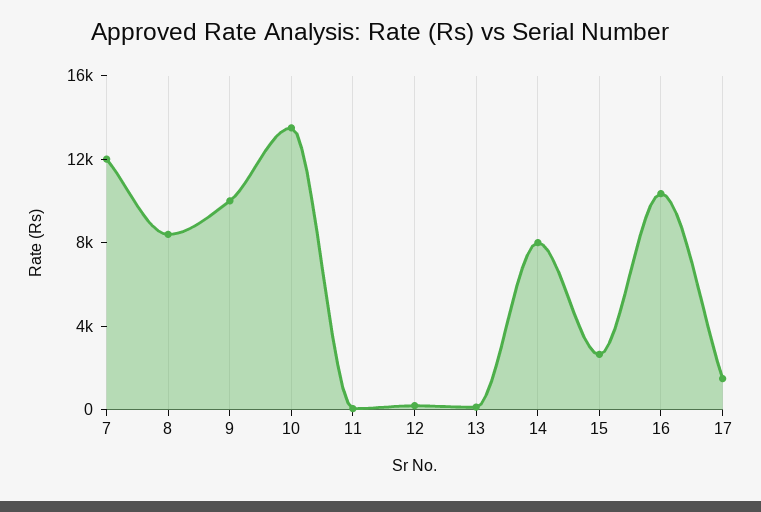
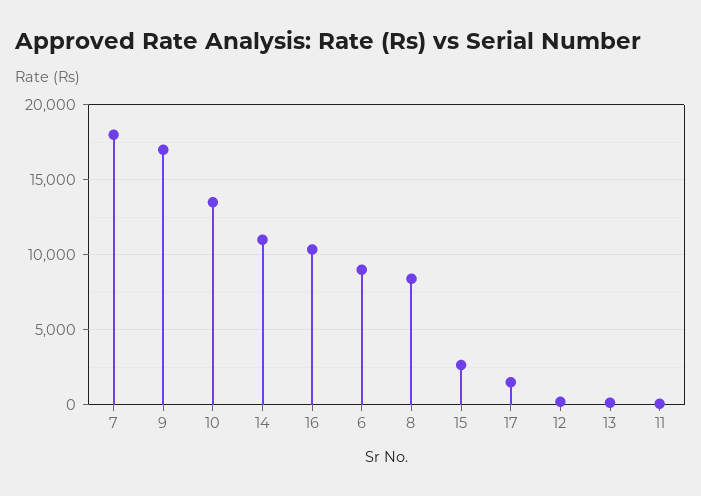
  {
-   "7": 12000,
+   "7": 18000,
    "8": 8500,
-   "9": 10000,
+   "9": 17000,
    "10": 13500,
    "11": 0,
    "12": 0,
    "13": 0,
-   "14": 8000,
+   "14": 11000,
    "15": 2500,
    "16": 10500,
-   "17": 1500
+   "17": 1500,
+   "6": 9000
  }

